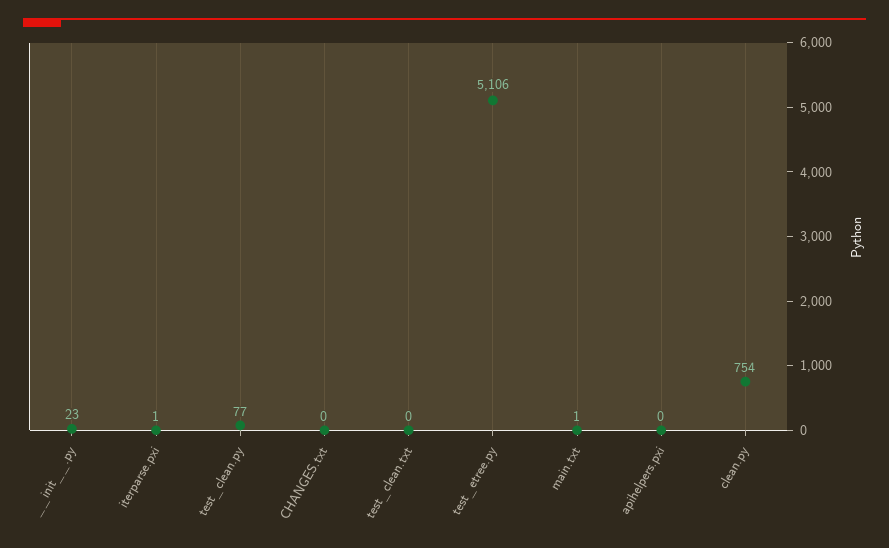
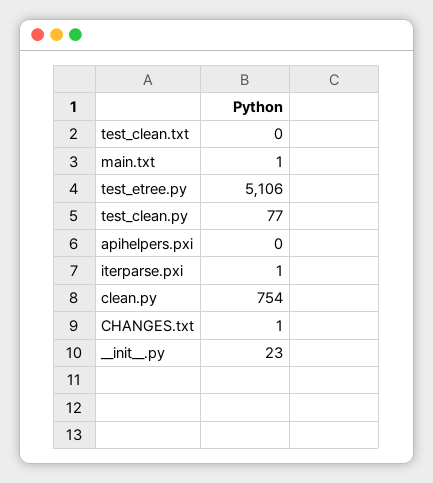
  {
    "__init__.py": 23,
    "iterparse.pxi": 1,
    "test_clean.py": 77,
-   "CHANGES.txt": 0,
+   "CHANGES.txt": 1,
    "test_clean.txt": 0,
    "test_etree.py": 5106,
    "main.txt": 1,
    "apihelpers.pxi": 0,
    "clean.py": 754
  }

